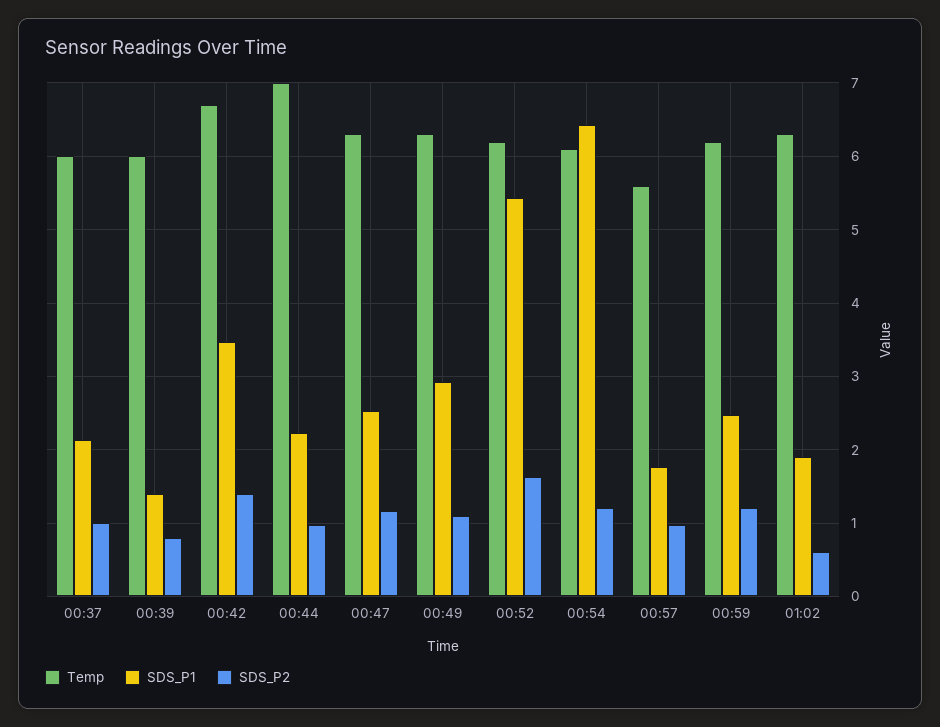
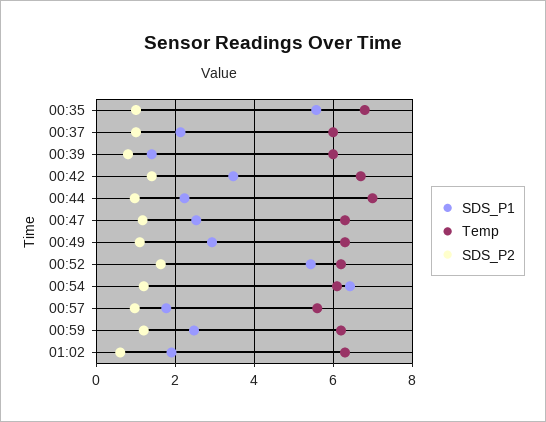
  {
    "Temp": {
      "00:37": 6,
      "00:39": 6,
      "00:42": 6.7,
      "00:44": 7,
      "00:47": 6.3,
      "00:49": 6.3,
      "00:52": 6.2,
      "00:54": 6.1,
      "00:57": 5.6,
      "00:59": 6.2,
-     "01:02": 6.3
+     "01:02": 6.3,
+     "00:35": 6.8
    },
    "SDS_P1": {
      "00:37": 2.1,
      "00:39": 1.4,
      "00:42": 3.5,
      "00:44": 2.2,
      "00:47": 2.5,
      "00:49": 2.9,
      "00:52": 5.4,
      "00:54": 6.4,
      "00:57": 1.8,
      "00:59": 2.5,
-     "01:02": 1.9
+     "01:02": 1.9,
+     "00:35": 5.6
    },
    "SDS_P2": {
      "00:37": 1,
      "00:39": 0.8,
      "00:42": 1.4,
      "00:44": 1,
      "00:47": 1.2,
      "00:49": 1.1,
      "00:52": 1.6,
      "00:54": 1.2,
      "00:57": 1,
      "00:59": 1.2,
-     "01:02": 0.6
+     "01:02": 0.6,
+     "00:35": 1
    }
  }

